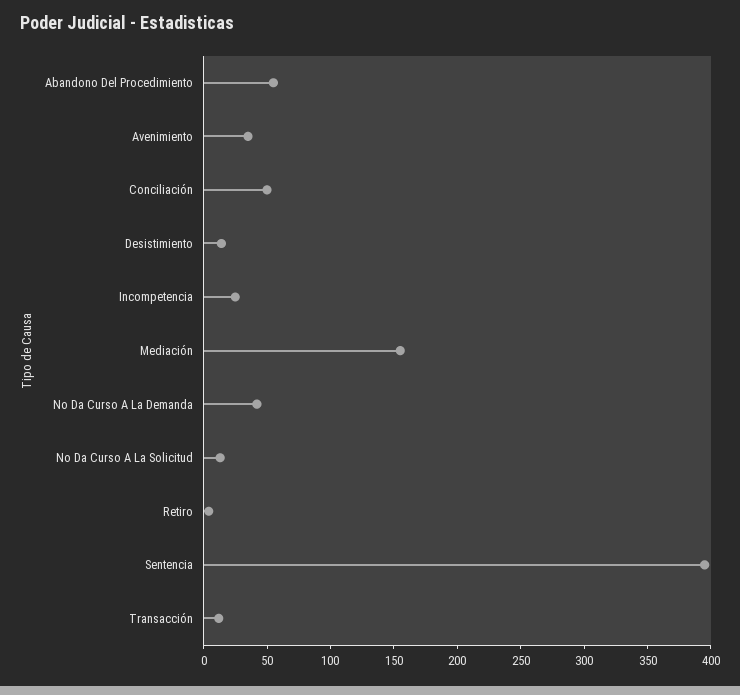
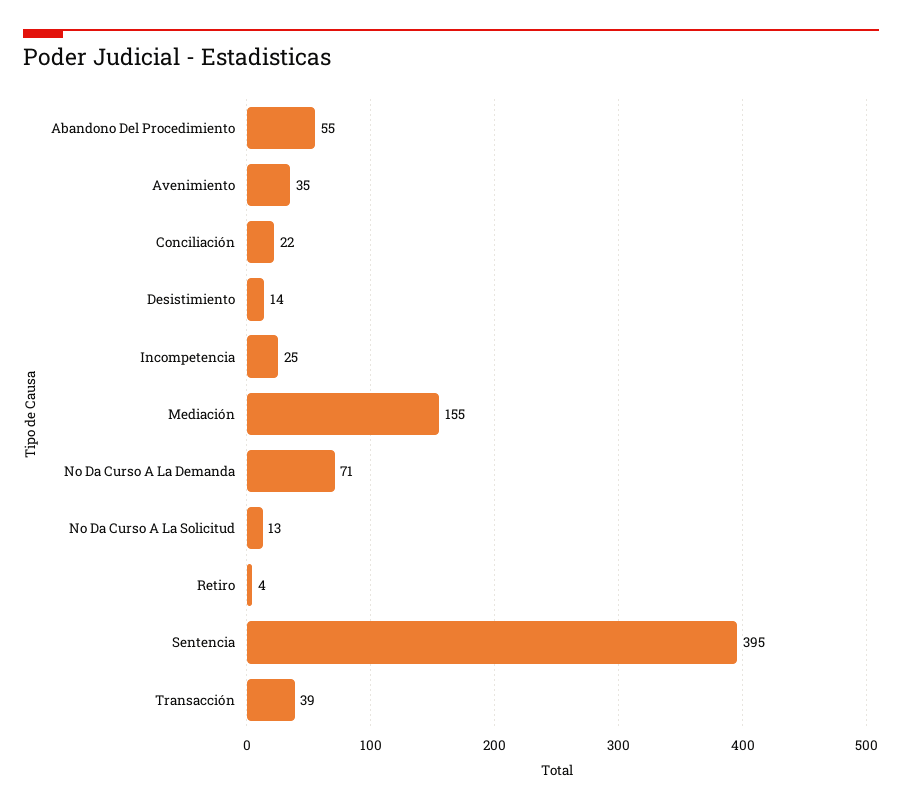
  {
    "Abandono Del Procedimiento": 55,
    "Avenimiento": 35,
-   "Conciliación": 50,
+   "Conciliación": 22,
    "Desistimiento": 14,
    "Incompetencia": 25,
    "Mediación": 155,
-   "No Da Curso A La Demanda": 40,
+   "No Da Curso A La Demanda": 71,
    "No Da Curso A La Solicitud": 13,
    "Retiro": 4,
    "Sentencia": 395,
-   "Transacción": 10
+   "Transacción": 39
  }

